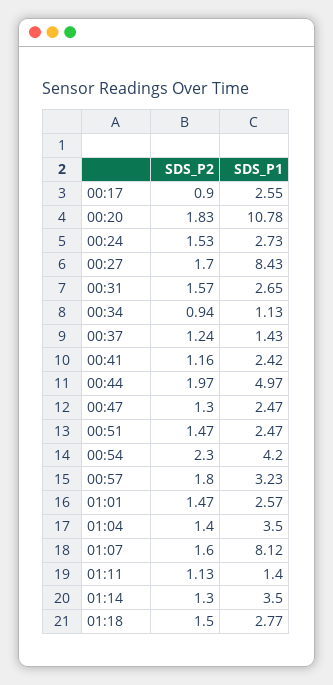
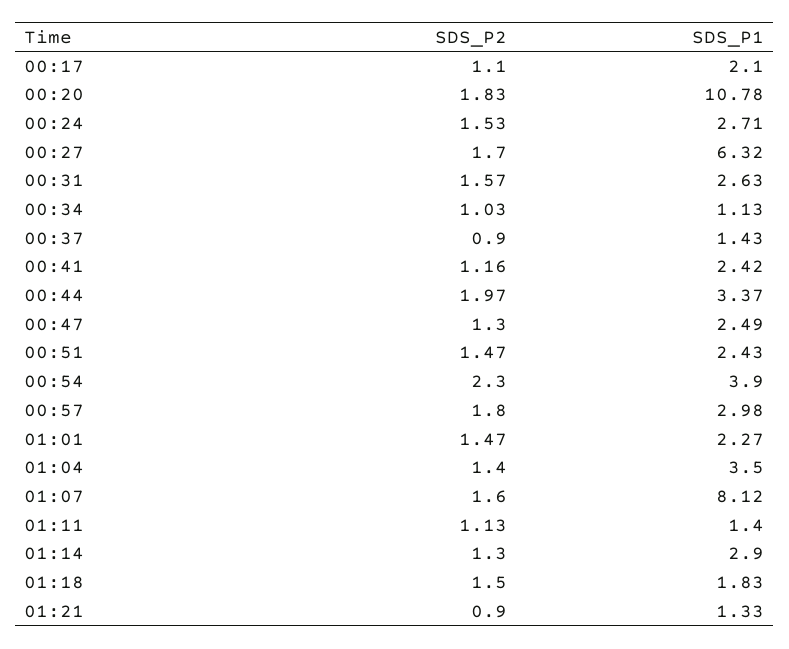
  {
    "SDS_P2": {
-     "00:17": 0.9,
+     "00:17": 1.1,
      "00:20": 1.83,
      "00:24": 1.53,
      "00:27": 1.7,
      "00:31": 1.57,
-     "00:34": 0.94,
+     "00:34": 1.03,
-     "00:37": 1.24,
+     "00:37": 0.9,
      "00:41": 1.16,
      "00:44": 1.97,
      "00:47": 1.3,
      "00:51": 1.47,
      "00:54": 2.3,
      "00:57": 1.8,
      "01:01": 1.47,
      "01:04": 1.4,
      "01:07": 1.6,
      "01:11": 1.13,
      "01:14": 1.3,
-     "01:18": 1.5
+     "01:18": 1.5,
+     "01:21": 0.9
    },
    "SDS_P1": {
-     "00:17": 2.55,
+     "00:17": 2.1,
      "00:20": 10.78,
-     "00:24": 2.73,
+     "00:24": 2.71,
-     "00:27": 8.43,
+     "00:27": 6.32,
-     "00:31": 2.65,
+     "00:31": 2.63,
      "00:34": 1.13,
      "00:37": 1.43,
      "00:41": 2.42,
-     "00:44": 4.97,
+     "00:44": 3.37,
-     "00:47": 2.47,
+     "00:47": 2.49,
-     "00:51": 2.47,
+     "00:51": 2.43,
-     "00:54": 4.2,
+     "00:54": 3.9,
-     "00:57": 3.23,
+     "00:57": 2.98,
-     "01:01": 2.57,
+     "01:01": 2.27,
      "01:04": 3.5,
      "01:07": 8.12,
      "01:11": 1.4,
-     "01:14": 3.5,
+     "01:14": 2.9,
-     "01:18": 2.77
+     "01:18": 1.83,
+     "01:21": 1.33
    }
  }

